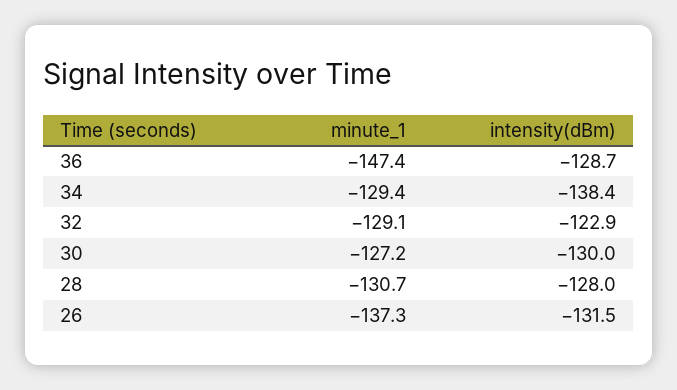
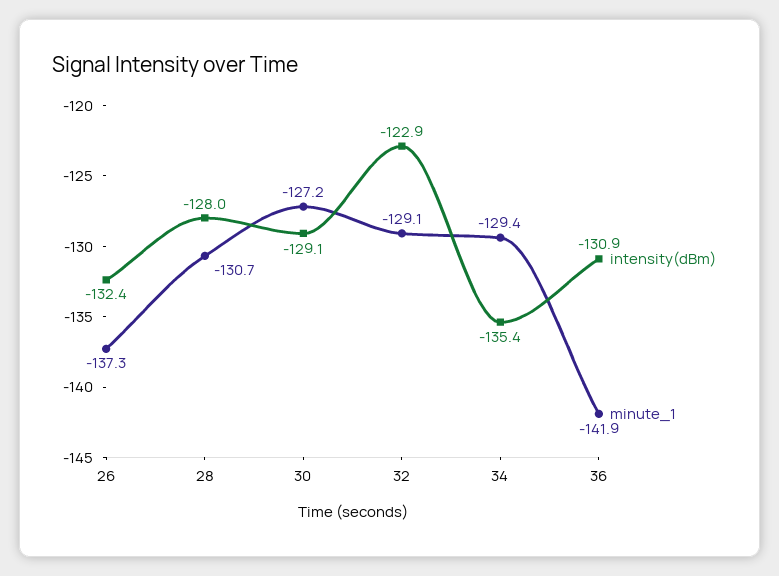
  {
    "minute_1": {
-     "36": -147.4,
+     "36": -141.9,
      "34": -129.4,
      "32": -129.1,
      "30": -127.2,
      "28": -130.7,
      "26": -137.3
    },
    "intensity(dBm)": {
-     "36": -128.7,
+     "36": -130.9,
-     "34": -138.4,
+     "34": -135.4,
      "32": -122.9,
-     "30": -130,
+     "30": -129.1,
      "28": -128,
-     "26": -131.5
+     "26": -132.4
    }
  }

